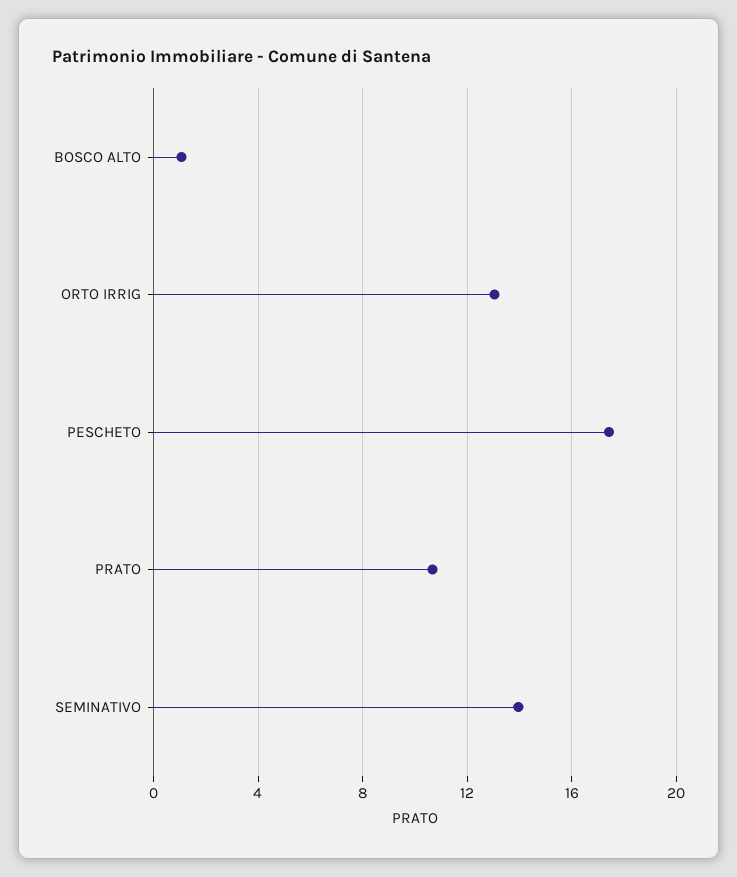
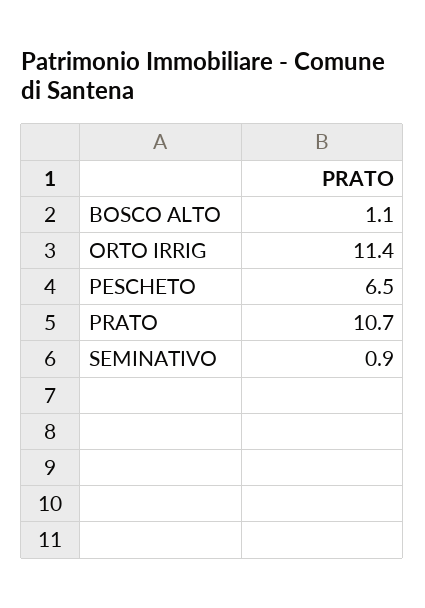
  {
    "BOSCO ALTO": 1.1,
-   "ORTO IRRIG": 13,
+   "ORTO IRRIG": 11.4,
-   "PESCHETO": 17.5,
+   "PESCHETO": 6.5,
    "PRATO": 10.7,
-   "SEMINATIVO": 14
+   "SEMINATIVO": 0.9
  }

